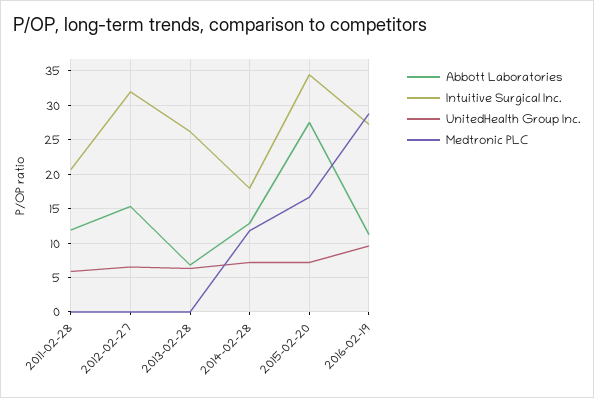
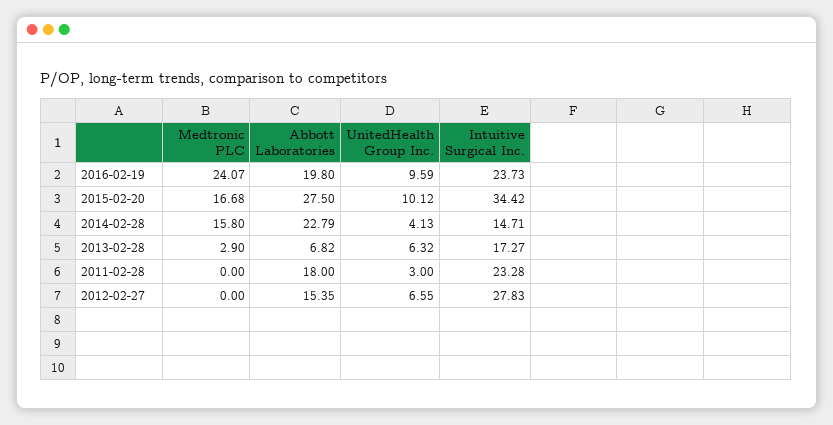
  {
    "Abbott Laboratories": {
-     "2011-02-28": 12,
+     "2011-02-28": 18,
      "2012-02-27": 15.35,
      "2013-02-28": 6.82,
-     "2014-02-28": 13,
+     "2014-02-28": 22.79,
      "2015-02-20": 27.5,
-     "2016-02-19": 11
+     "2016-02-19": 19.8
    },
    "Intuitive Surgical Inc.": {
-     "2011-02-28": 21,
+     "2011-02-28": 23.28,
-     "2012-02-27": 32,
+     "2012-02-27": 27.83,
-     "2013-02-28": 26,
+     "2013-02-28": 17.27,
-     "2014-02-28": 18,
+     "2014-02-28": 14.71,
      "2015-02-20": 34.42,
-     "2016-02-19": 27
+     "2016-02-19": 23.73
    },
    "UnitedHealth Group Inc.": {
-     "2011-02-28": 6,
+     "2011-02-28": 3,
      "2012-02-27": 6.55,
      "2013-02-28": 6.32,
-     "2014-02-28": 7,
+     "2014-02-28": 4.13,
-     "2015-02-20": 7,
+     "2015-02-20": 10.12,
      "2016-02-19": 9.59
    },
    "Medtronic PLC": {
      "2011-02-28": 0,
      "2012-02-27": 0,
-     "2013-02-28": 0,
+     "2013-02-28": 2.9,
-     "2014-02-28": 12,
+     "2014-02-28": 15.8,
      "2015-02-20": 16.68,
-     "2016-02-19": 29
+     "2016-02-19": 24.07
    }
  }

